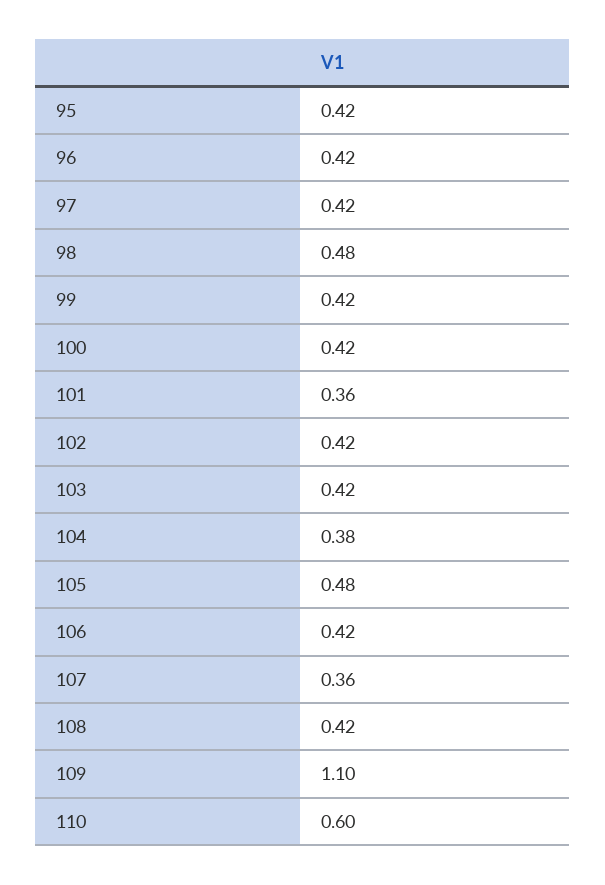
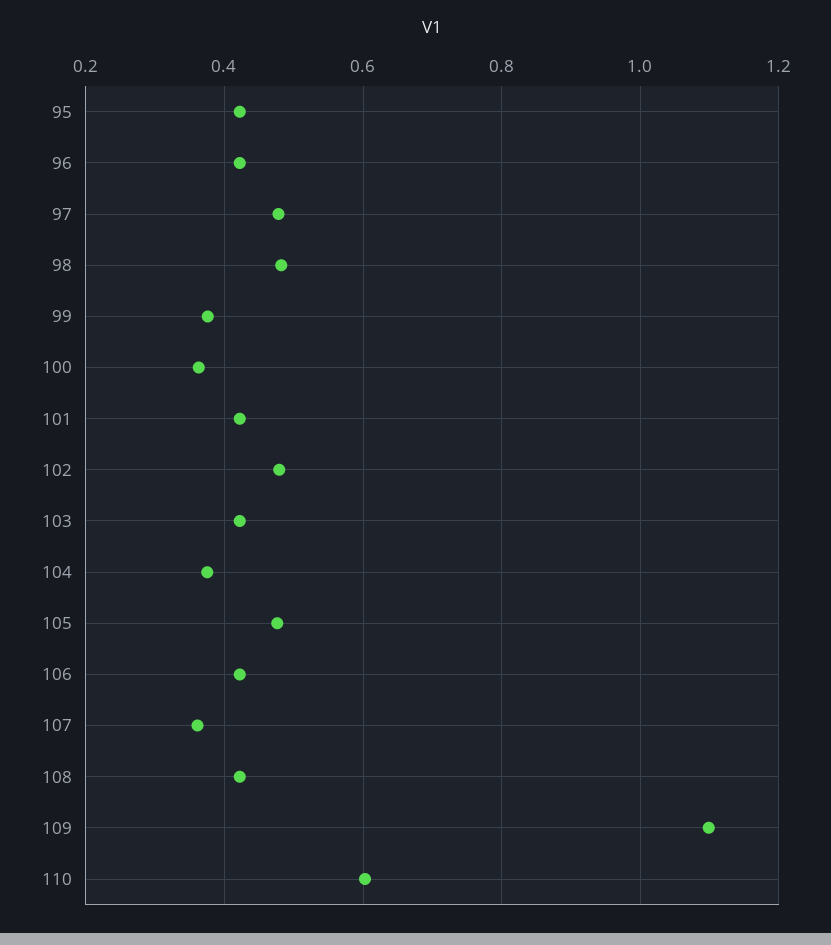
  {
    "95": 0.42,
    "96": 0.42,
-   "97": 0.42,
+   "97": 0.48,
    "98": 0.48,
-   "99": 0.42,
+   "99": 0.38,
-   "100": 0.42,
+   "100": 0.36,
-   "101": 0.36,
+   "101": 0.42,
-   "102": 0.42,
+   "102": 0.48,
    "103": 0.42,
    "104": 0.38,
    "105": 0.48,
    "106": 0.42,
    "107": 0.36,
    "108": 0.42,
    "109": 1.1,
    "110": 0.6
  }

